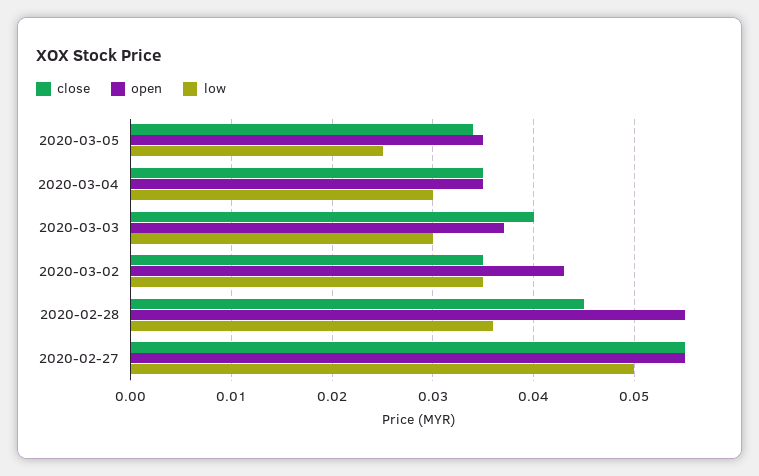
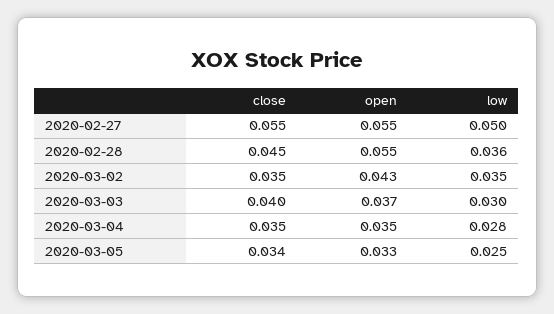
  {
    "close": {
      "2020-03-05": 0.034,
      "2020-03-04": 0.035,
      "2020-03-03": 0.04,
      "2020-03-02": 0.035,
      "2020-02-28": 0.045,
      "2020-02-27": 0.055
    },
    "open": {
-     "2020-03-05": 0.035,
+     "2020-03-05": 0.033,
      "2020-03-04": 0.035,
      "2020-03-03": 0.037,
      "2020-03-02": 0.043,
      "2020-02-28": 0.055,
      "2020-02-27": 0.055
    },
    "low": {
      "2020-03-05": 0.025,
-     "2020-03-04": 0.03,
+     "2020-03-04": 0.028,
      "2020-03-03": 0.03,
      "2020-03-02": 0.035,
      "2020-02-28": 0.036,
      "2020-02-27": 0.05
    }
  }

